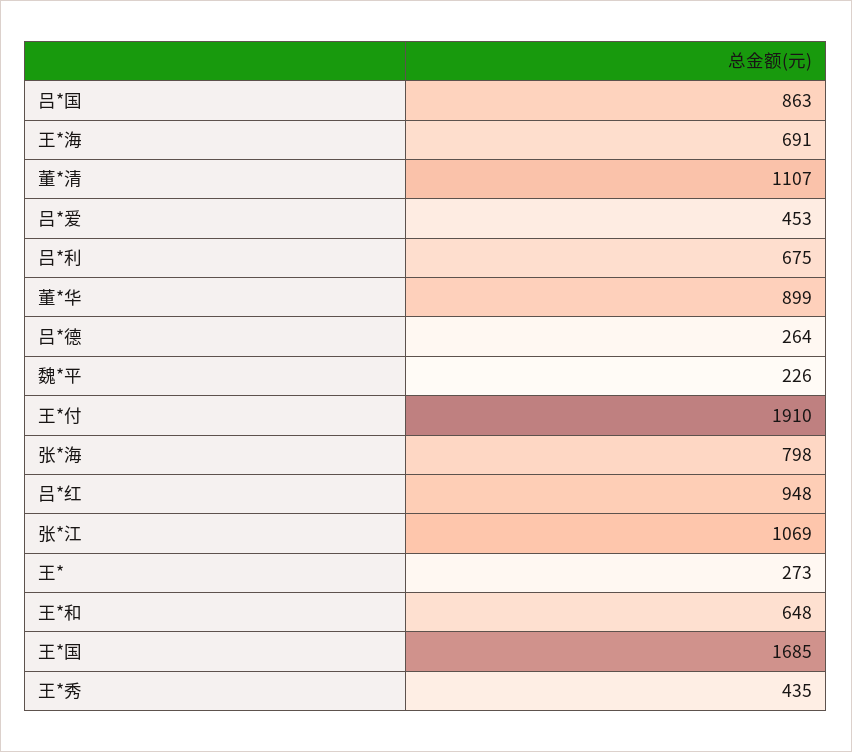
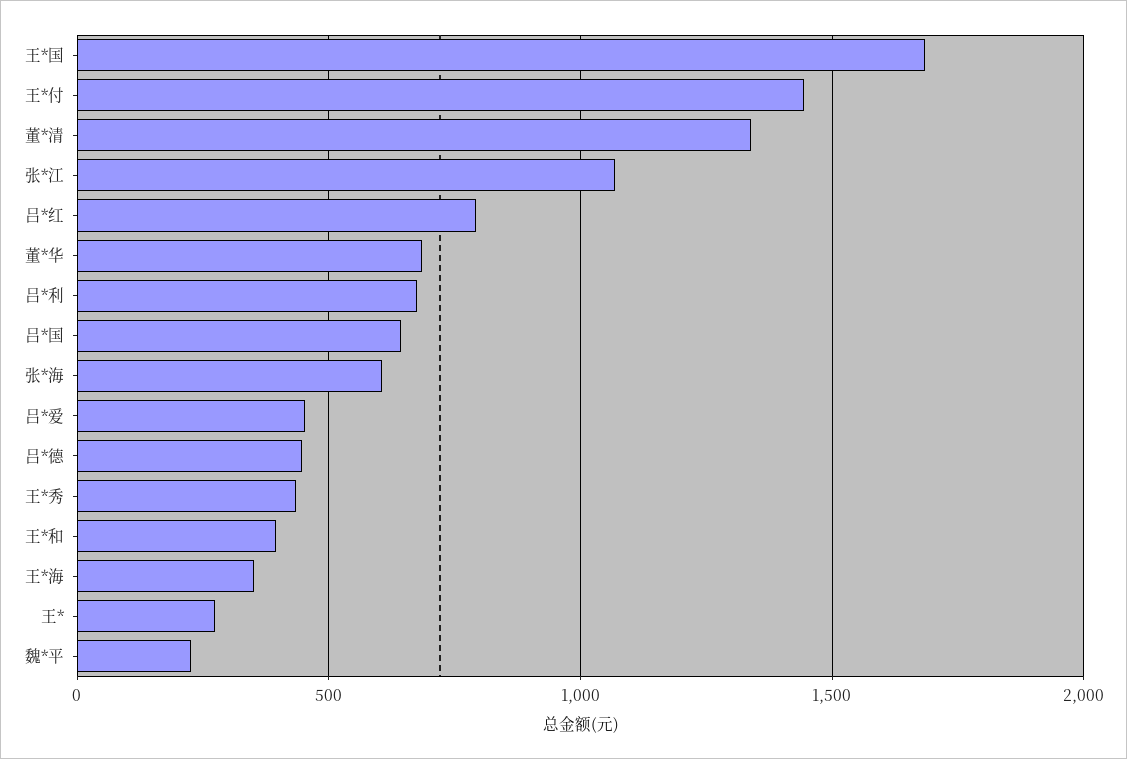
  {
-   "吕*国": 863,
+   "吕*国": 650,
-   "王*海": 691,
+   "王*海": 350,
-   "董*清": 1107,
+   "董*清": 1350,
    "吕*爱": 453,
    "吕*利": 675,
-   "董*华": 899,
+   "董*华": 700,
-   "吕*德": 264,
+   "吕*德": 450,
    "魏*平": 226,
-   "王*付": 1910,
+   "王*付": 1450,
-   "张*海": 798,
+   "张*海": 600,
-   "吕*红": 948,
+   "吕*红": 800,
    "张*江": 1069,
    "王*": 273,
-   "王*和": 648,
+   "王*和": 400,
    "王*国": 1685,
    "王*秀": 435
  }

